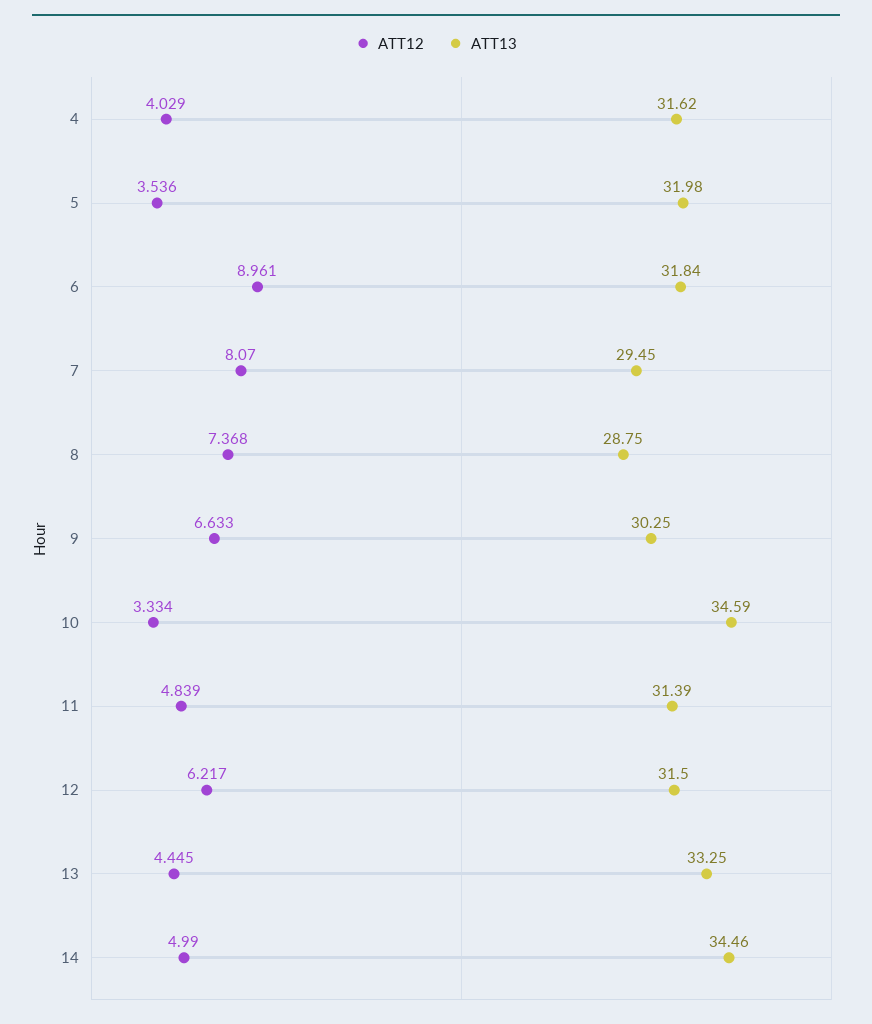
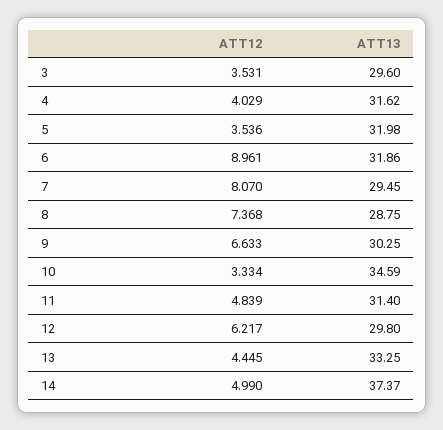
  {
    "ATT12": {
      "4": 4.029,
      "5": 3.536,
      "6": 8.961,
      "7": 8.07,
      "8": 7.368,
      "9": 6.633,
      "10": 3.334,
      "11": 4.839,
      "12": 6.217,
      "13": 4.445,
-     "14": 4.99
+     "14": 4.99,
+     "3": 3.531
    },
    "ATT13": {
      "4": 31.62,
      "5": 31.98,
-     "6": 31.84,
+     "6": 31.86,
      "7": 29.45,
      "8": 28.75,
      "9": 30.25,
      "10": 34.59,
-     "11": 31.39,
+     "11": 31.4,
-     "12": 31.5,
+     "12": 29.8,
      "13": 33.25,
-     "14": 34.46
+     "14": 37.37,
+     "3": 29.6
    }
  }

